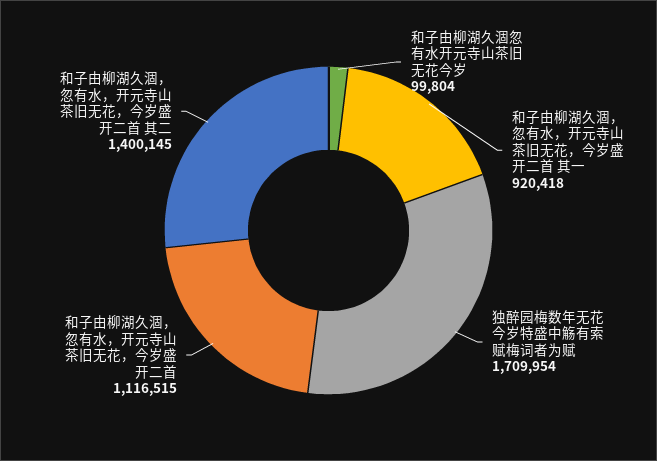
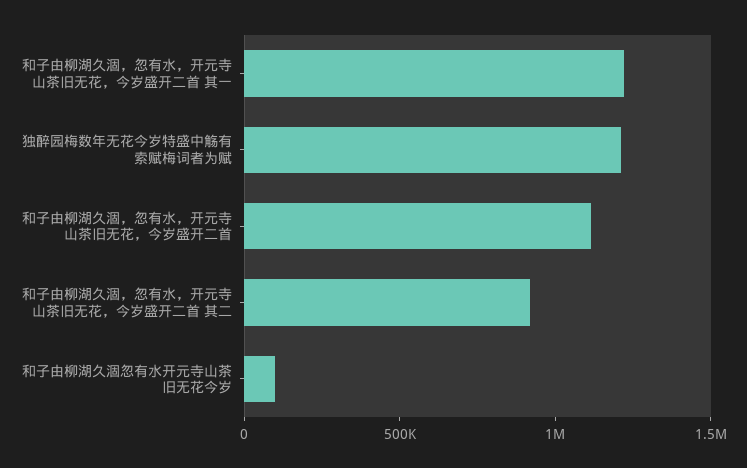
  {
    "和子由柳湖久涸忽有水开元寺山茶旧无花今岁": 99804,
-   "和子由柳湖久涸，忽有水，开元寺山茶旧无花，今岁盛开二首 其一": 920418,
+   "和子由柳湖久涸，忽有水，开元寺山茶旧无花，今岁盛开二首 其一": 1200000,
-   "独醉园梅数年无花今岁特盛中觞有索赋梅词者为赋": 1709954,
+   "独醉园梅数年无花今岁特盛中觞有索赋梅词者为赋": 1200000,
    "和子由柳湖久涸，忽有水，开元寺山茶旧无花，今岁盛开二首": 1116515,
-   "和子由柳湖久涸，忽有水，开元寺山茶旧无花，今岁盛开二首 其二": 1400145
+   "和子由柳湖久涸，忽有水，开元寺山茶旧无花，今岁盛开二首 其二": 900000
  }

